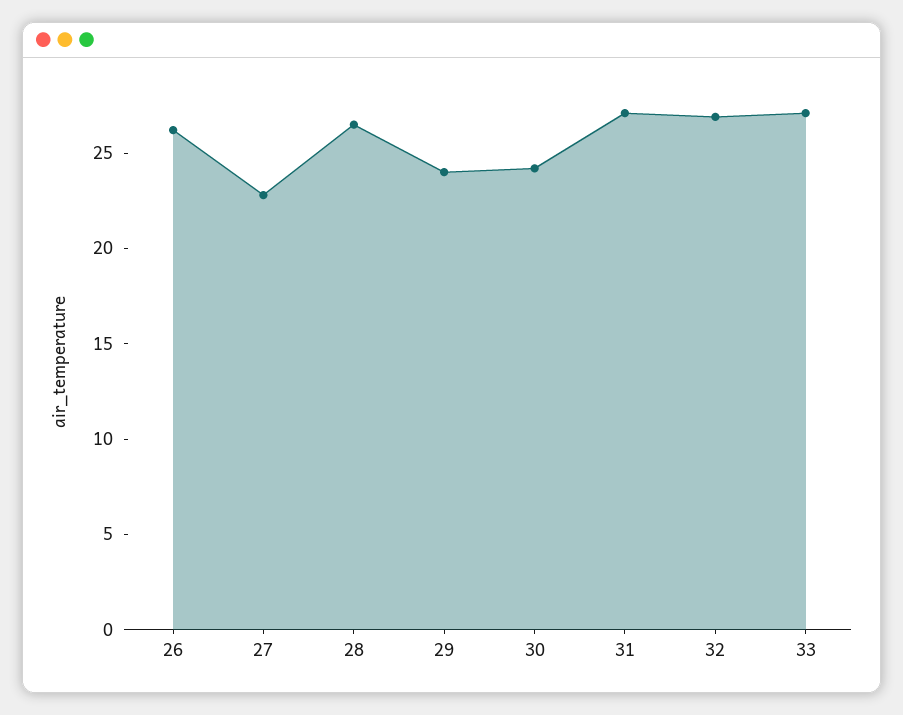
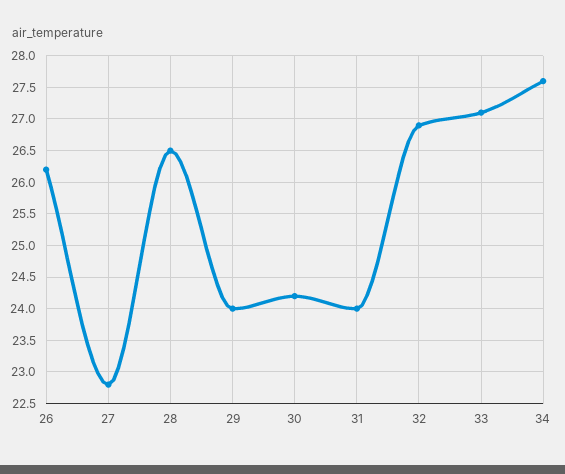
  {
    "26": 26.2,
    "27": 22.8,
    "28": 26.5,
    "29": 24,
    "30": 24.2,
-   "31": 27,
+   "31": 24,
    "32": 26.9,
-   "33": 27.1
+   "33": 27.1,
+   "34": 27.6
  }

